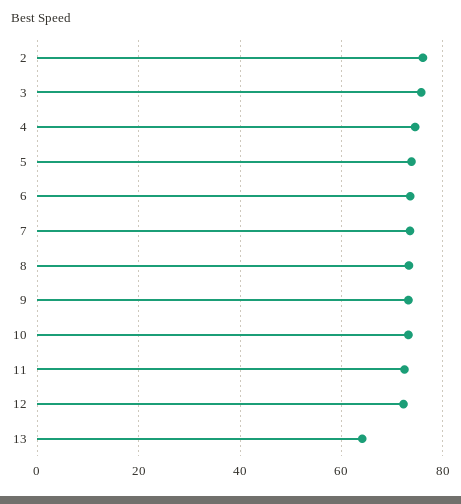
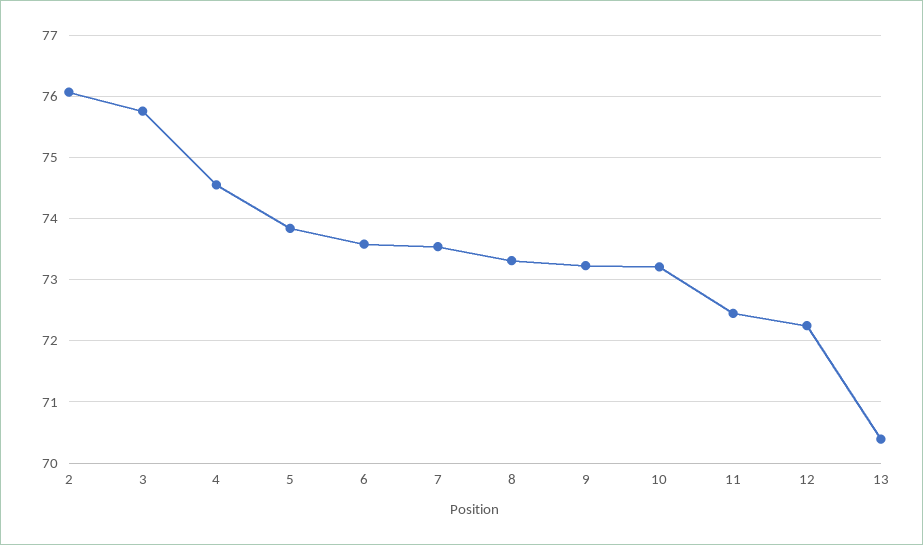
  {
    "2": 76.1,
    "3": 75.8,
    "4": 74.6,
    "5": 73.8,
    "6": 73.6,
    "7": 73.5,
    "8": 73.3,
    "9": 73.2,
    "10": 73.2,
    "11": 72.5,
    "12": 72.3,
-   "13": 64
+   "13": 70.4
  }

